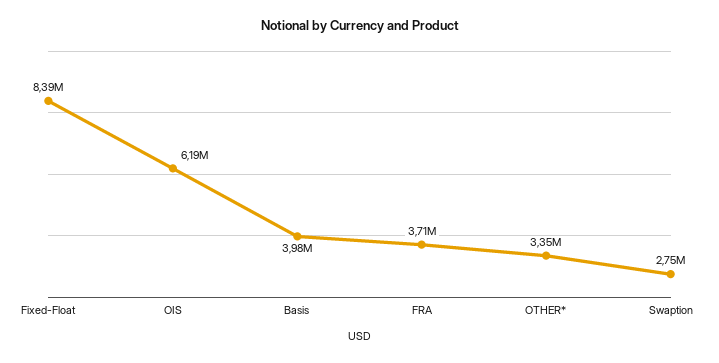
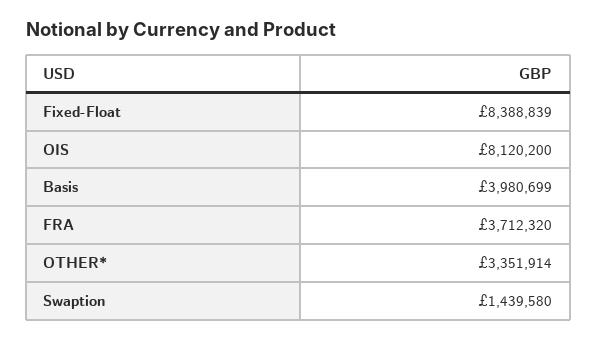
  {
    "Fixed-Float": 8388839,
-   "OIS": 6190000,
+   "OIS": 8120200,
    "Basis": 3980699,
    "FRA": 3712320,
    "OTHER*": 3351914,
-   "Swaption": 2750000
+   "Swaption": 1439580
  }

